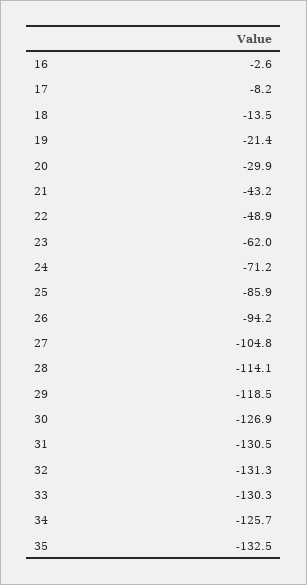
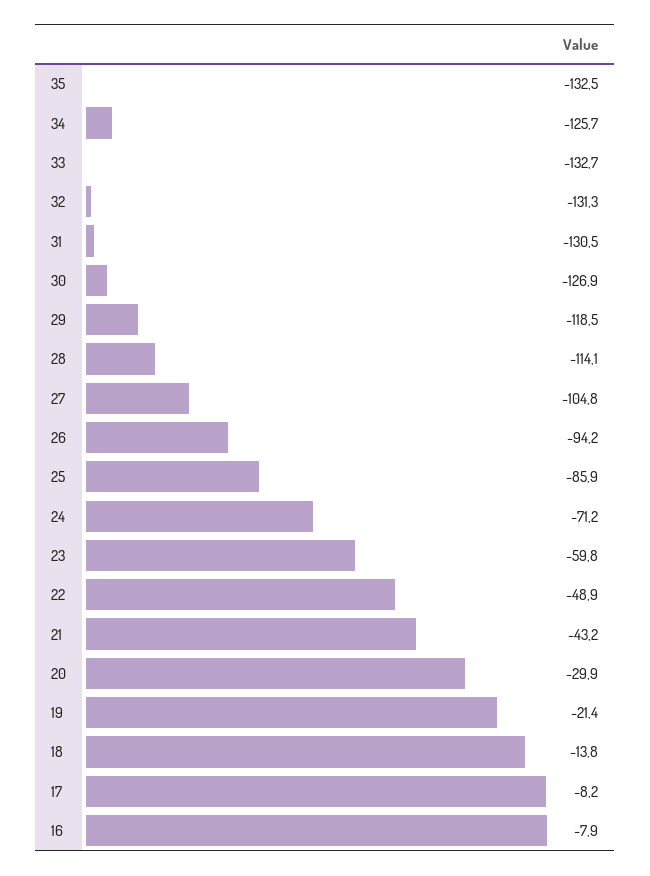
  {
-   "16": -2.6,
+   "16": -7.9,
    "17": -8.2,
-   "18": -13.5,
+   "18": -13.8,
    "19": -21.4,
    "20": -29.9,
    "21": -43.2,
    "22": -48.9,
-   "23": -62,
+   "23": -59.8,
    "24": -71.2,
    "25": -85.9,
    "26": -94.2,
    "27": -104.8,
    "28": -114.1,
    "29": -118.5,
    "30": -126.9,
    "31": -130.5,
    "32": -131.3,
-   "33": -130.3,
+   "33": -132.7,
    "34": -125.7,
    "35": -132.5
  }

